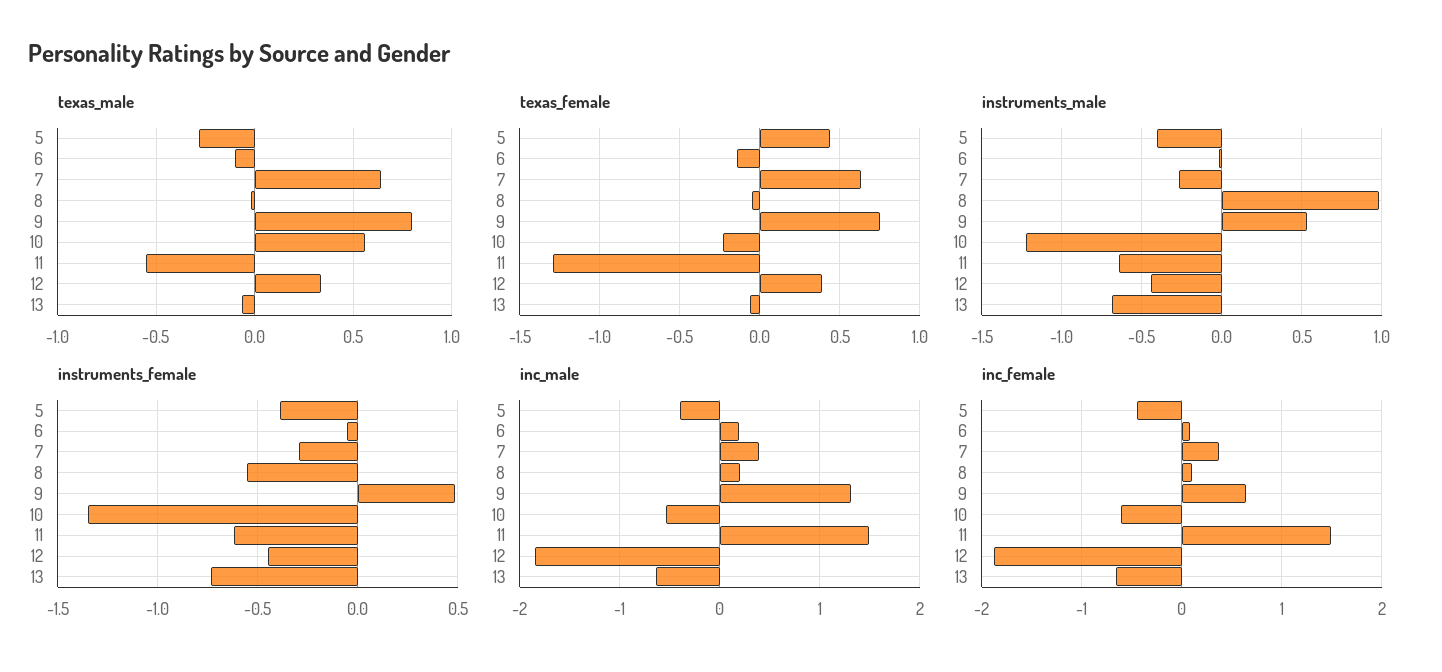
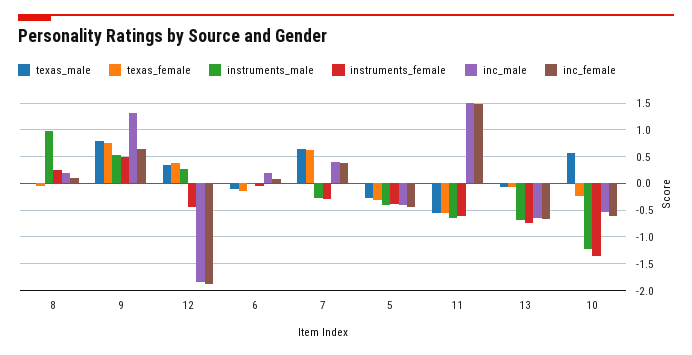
  {
    "texas_male": {
      "5": -0.3,
      "6": -0.1,
      "7": 0.65,
      "8": 0,
      "9": 0.8,
      "10": 0.55,
      "11": -0.55,
      "12": 0.35,
      "13": -0.05
    },
    "texas_female": {
-     "5": 0.45,
+     "5": -0.25,
      "6": -0.15,
      "7": 0.65,
      "8": -0.05,
      "9": 0.75,
      "10": -0.25,
-     "11": -1.3,
+     "11": -0.5,
      "12": 0.4,
      "13": -0.05
    },
    "instruments_male": {
      "5": -0.4,
      "6": 0,
      "7": -0.25,
      "8": 1,
      "9": 0.55,
      "10": -1.25,
      "11": -0.65,
-     "12": -0.45,
+     "12": 0.25,
      "13": -0.7
    },
    "instruments_female": {
      "5": -0.4,
      "6": -0.05,
      "7": -0.3,
-     "8": -0.55,
+     "8": 0.25,
      "9": 0.5,
      "10": -1.35,
      "11": -0.6,
      "12": -0.45,
      "13": -0.75
    },
    "inc_male": {
      "5": -0.4,
      "6": 0.2,
      "7": 0.4,
      "8": 0.2,
      "9": 1.3,
      "10": -0.5,
      "11": 1.5,
      "12": -1.8,
      "13": -0.6
    },
    "inc_female": {
      "5": -0.5,
      "6": 0.1,
      "7": 0.4,
      "8": 0.1,
      "9": 0.6,
      "10": -0.6,
      "11": 1.5,
      "12": -1.9,
      "13": -0.7
    }
  }

